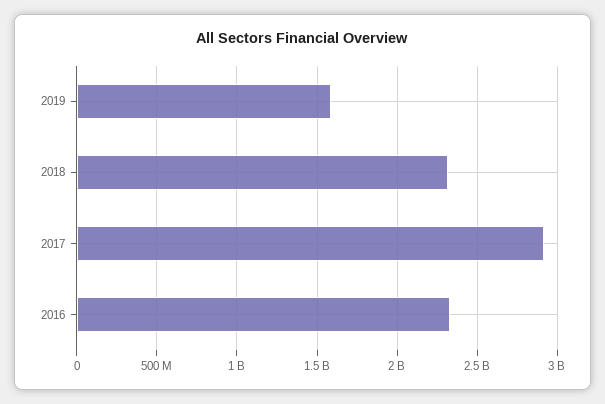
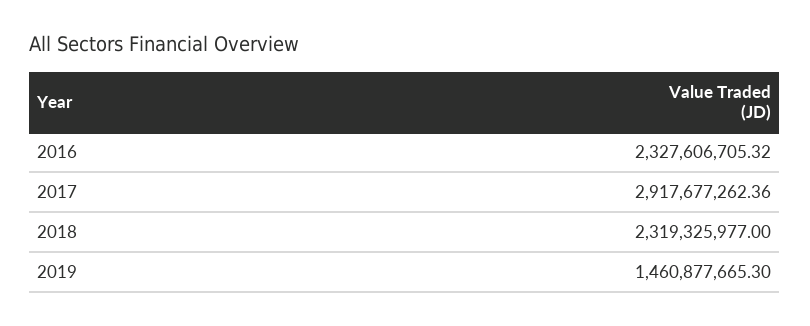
  {
-   "2019": 1600000000,
+   "2019": 1460877665.3,
    "2018": 2319325977,
    "2017": 2917677262.36,
    "2016": 2327606705.32
  }

